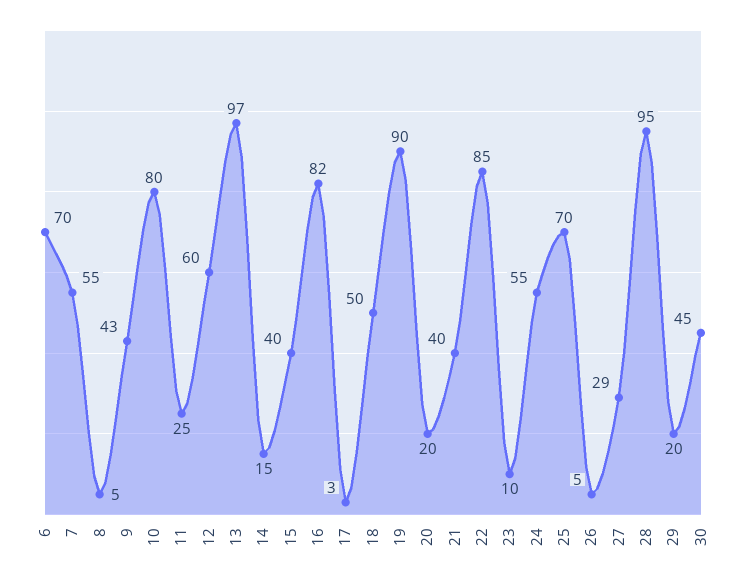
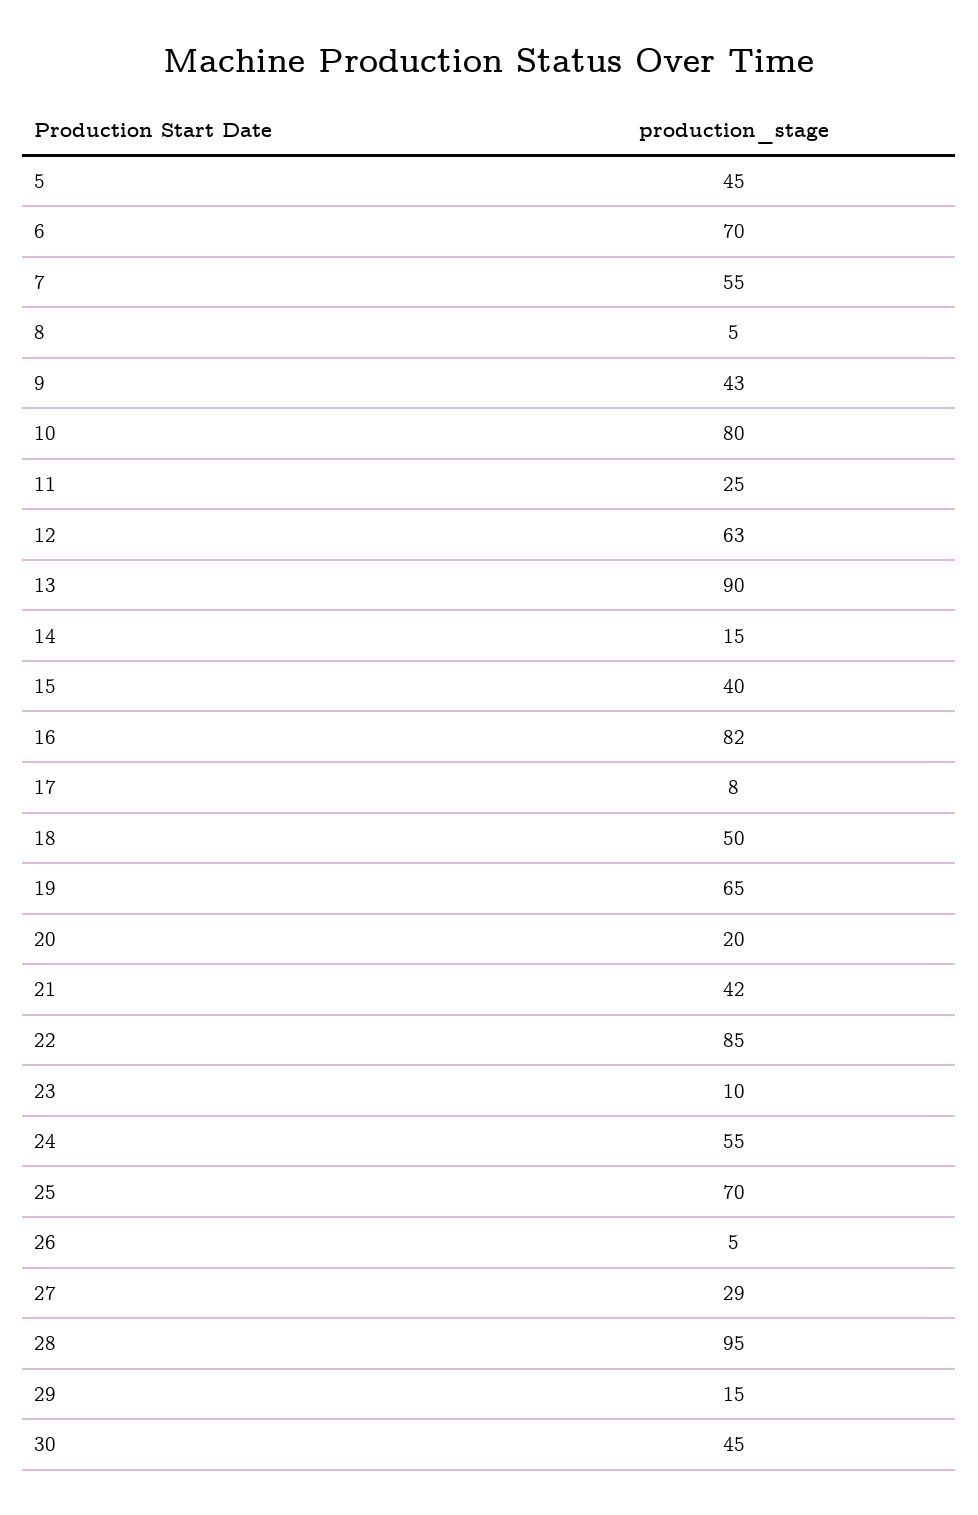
  {
    "6": 70,
    "7": 55,
    "8": 5,
    "9": 43,
    "10": 80,
    "11": 25,
-   "12": 60,
+   "12": 63,
-   "13": 97,
+   "13": 90,
    "14": 15,
    "15": 40,
    "16": 82,
-   "17": 3,
+   "17": 8,
    "18": 50,
-   "19": 90,
+   "19": 65,
    "20": 20,
-   "21": 40,
+   "21": 42,
    "22": 85,
    "23": 10,
    "24": 55,
    "25": 70,
    "26": 5,
    "27": 29,
    "28": 95,
-   "29": 20,
+   "29": 15,
-   "30": 45
+   "30": 45,
+   "5": 45
  }

